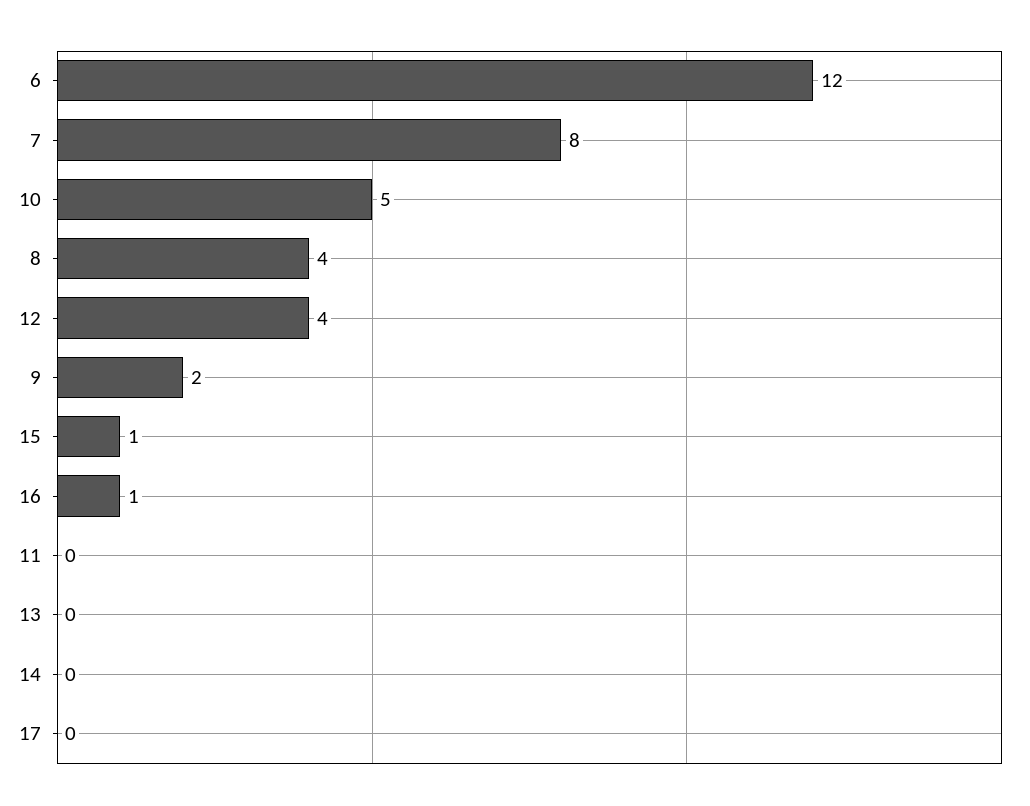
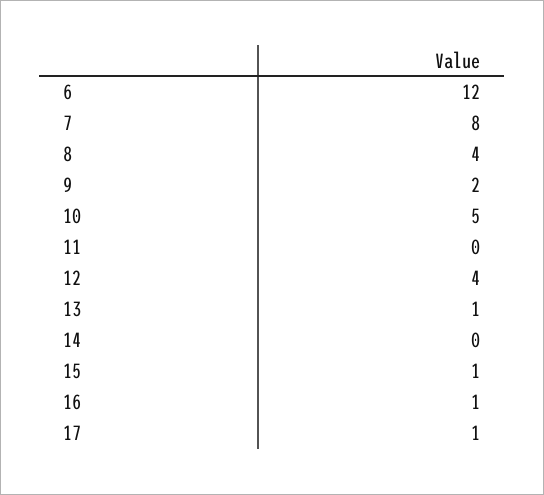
  {
    "6": 12,
    "7": 8,
    "10": 5,
    "8": 4,
    "12": 4,
    "9": 2,
    "15": 1,
    "16": 1,
    "11": 0,
-   "13": 0,
+   "13": 1,
    "14": 0,
-   "17": 0
+   "17": 1
  }

